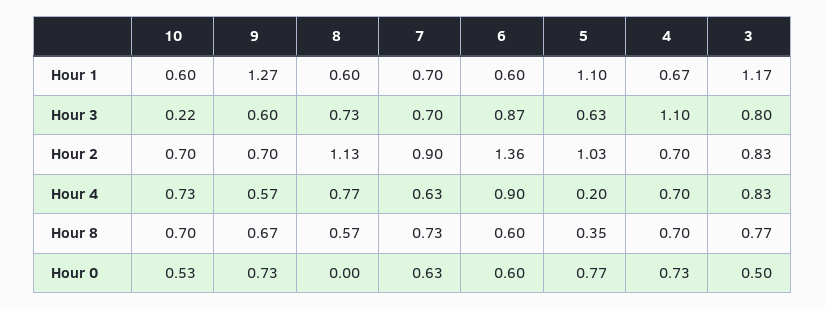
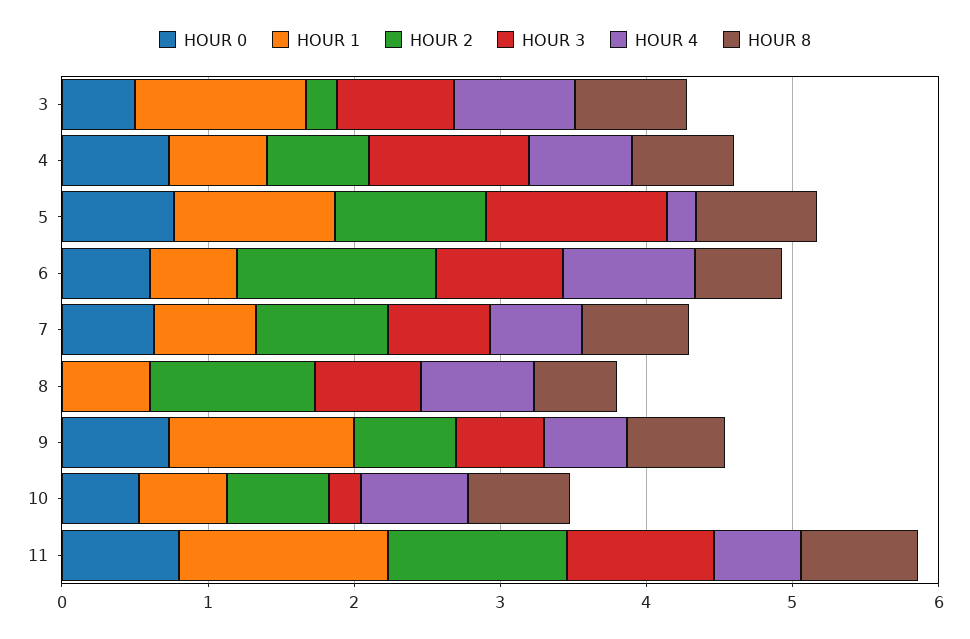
  {
    "Hour 1": {
      "10": 0.6,
      "9": 1.27,
      "8": 0.6,
      "7": 0.7,
      "6": 0.6,
      "5": 1.1,
      "4": 0.67,
-     "3": 1.17
+     "3": 1.17,
+     "11": 1.4
    },
    "Hour 3": {
      "10": 0.22,
      "9": 0.6,
      "8": 0.73,
      "7": 0.7,
      "6": 0.87,
-     "5": 0.63,
+     "5": 1.2,
      "4": 1.1,
-     "3": 0.8
+     "3": 0.8,
+     "11": 1
    },
    "Hour 2": {
      "10": 0.7,
      "9": 0.7,
      "8": 1.13,
      "7": 0.9,
      "6": 1.36,
      "5": 1.03,
      "4": 0.7,
-     "3": 0.83
+     "3": 0.2,
+     "11": 1.2
    },
    "Hour 4": {
      "10": 0.73,
      "9": 0.57,
      "8": 0.77,
      "7": 0.63,
      "6": 0.9,
      "5": 0.2,
      "4": 0.7,
-     "3": 0.83
+     "3": 0.83,
+     "11": 0.6
    },
    "Hour 8": {
      "10": 0.7,
      "9": 0.67,
      "8": 0.57,
      "7": 0.73,
      "6": 0.6,
-     "5": 0.35,
+     "5": 0.8,
      "4": 0.7,
-     "3": 0.77
+     "3": 0.77,
+     "11": 0.8
    },
    "Hour 0": {
      "10": 0.53,
      "9": 0.73,
      "8": 0,
      "7": 0.63,
      "6": 0.6,
      "5": 0.77,
      "4": 0.73,
-     "3": 0.5
+     "3": 0.5,
+     "11": 0.8
    }
  }

